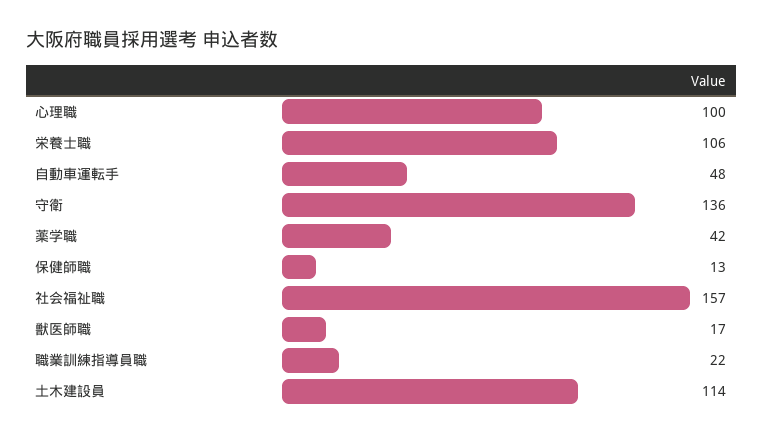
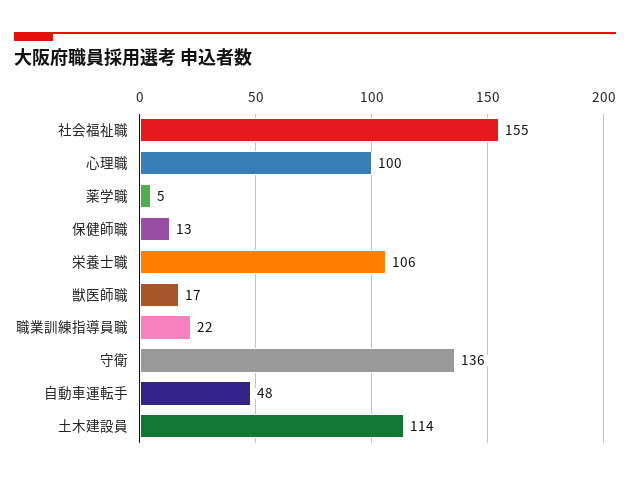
  {
    "心理職": 100,
    "栄養士職": 106,
    "自動車運転手": 48,
    "守衛": 136,
-   "薬学職": 42,
+   "薬学職": 5,
    "保健師職": 13,
-   "社会福祉職": 157,
+   "社会福祉職": 155,
    "獣医師職": 17,
    "職業訓練指導員職": 22,
    "土木建設員": 114
  }

